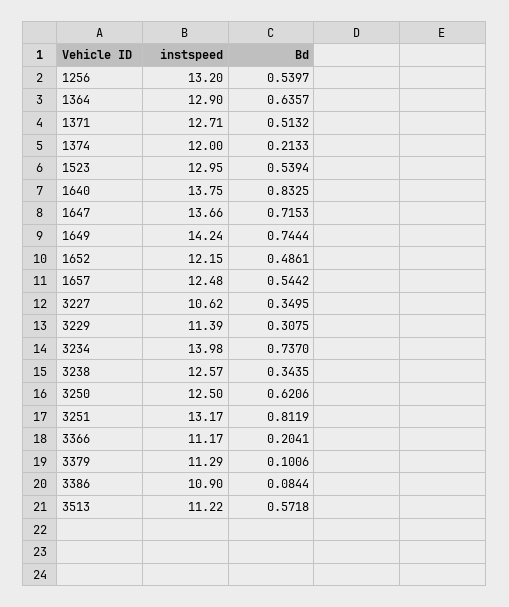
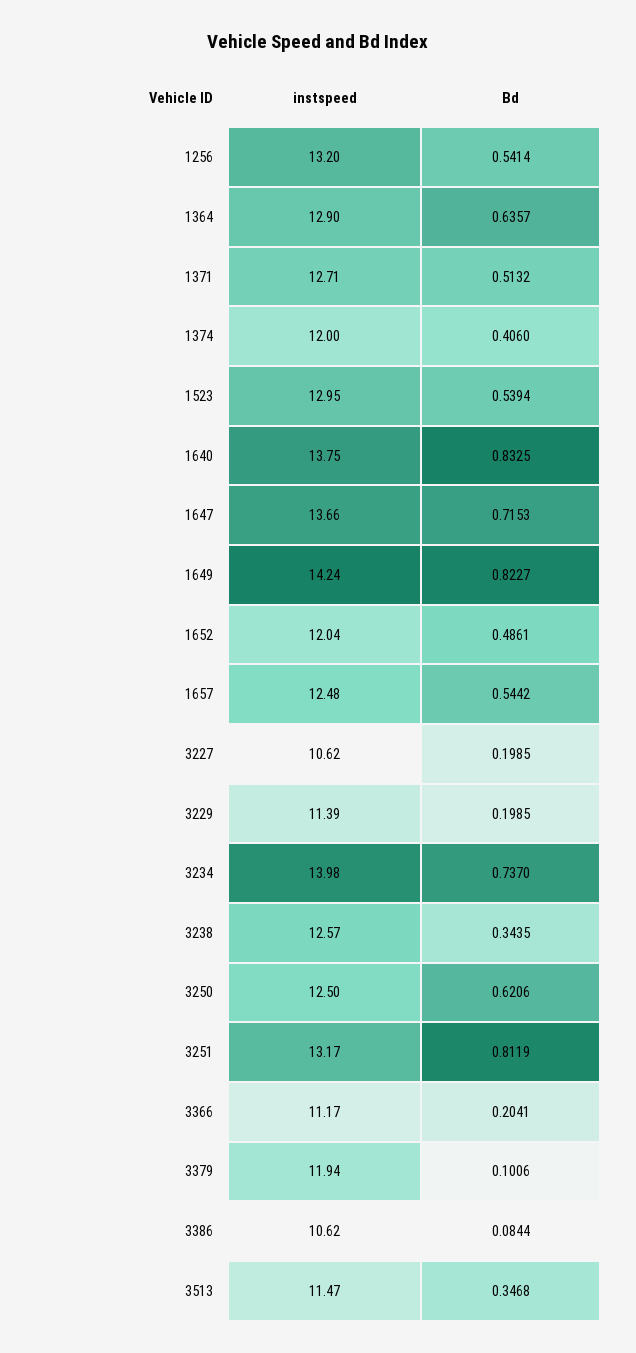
  {
    "instspeed": {
      "1256": 13.2,
      "1364": 12.9,
      "1371": 12.71,
      "1374": 12,
      "1523": 12.95,
      "1640": 13.75,
      "1647": 13.66,
      "1649": 14.24,
-     "1652": 12.15,
+     "1652": 12.04,
      "1657": 12.48,
      "3227": 10.62,
      "3229": 11.39,
      "3234": 13.98,
      "3238": 12.57,
      "3250": 12.5,
      "3251": 13.17,
      "3366": 11.17,
-     "3379": 11.29,
+     "3379": 11.94,
-     "3386": 10.9,
+     "3386": 10.62,
-     "3513": 11.22
+     "3513": 11.47
    },
    "Bd": {
-     "1256": 0.5397,
+     "1256": 0.5414,
      "1364": 0.6357,
      "1371": 0.5132,
-     "1374": 0.2133,
+     "1374": 0.406,
      "1523": 0.5394,
      "1640": 0.8325,
      "1647": 0.7153,
-     "1649": 0.7444,
+     "1649": 0.8227,
      "1652": 0.4861,
      "1657": 0.5442,
-     "3227": 0.3495,
+     "3227": 0.1985,
-     "3229": 0.3075,
+     "3229": 0.1985,
      "3234": 0.737,
      "3238": 0.3435,
      "3250": 0.6206,
      "3251": 0.8119,
      "3366": 0.2041,
      "3379": 0.1006,
      "3386": 0.0844,
-     "3513": 0.5718
+     "3513": 0.3468
    }
  }

